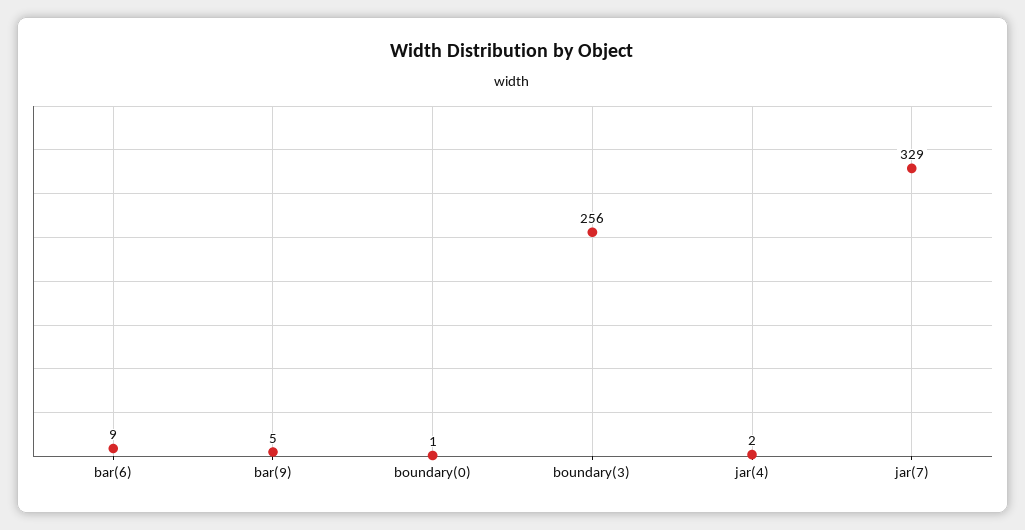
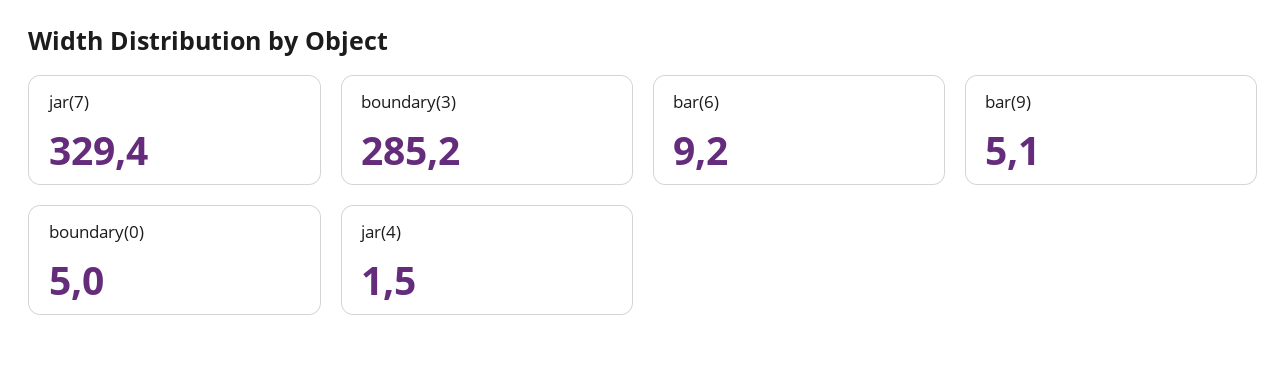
  {
    "bar(6)": 9.2,
    "bar(9)": 5.1,
-   "boundary(0)": 1,
+   "boundary(0)": 5,
-   "boundary(3)": 256,
+   "boundary(3)": 285.2,
    "jar(4)": 1.5,
    "jar(7)": 329.4
  }

